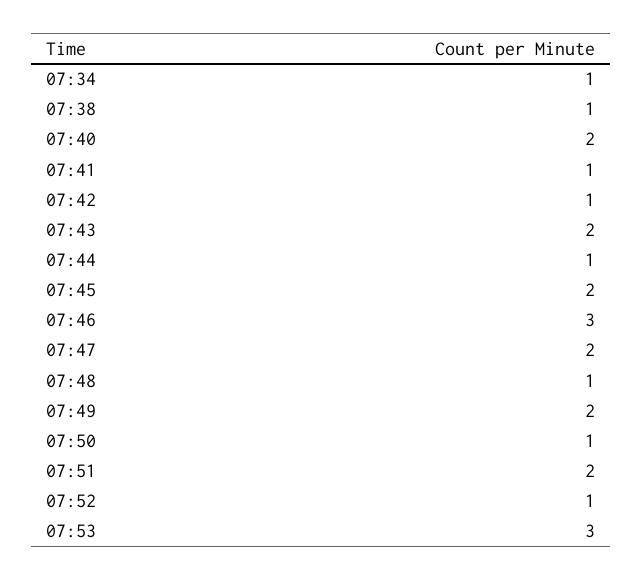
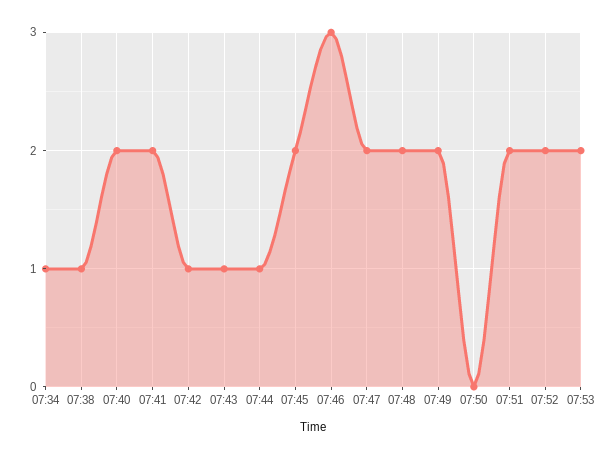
  {
    "07:34": 1,
    "07:38": 1,
    "07:40": 2,
-   "07:41": 1,
+   "07:41": 2,
    "07:42": 1,
-   "07:43": 2,
+   "07:43": 1,
    "07:44": 1,
    "07:45": 2,
    "07:46": 3,
    "07:47": 2,
-   "07:48": 1,
+   "07:48": 2,
    "07:49": 2,
-   "07:50": 1,
+   "07:50": 0,
    "07:51": 2,
-   "07:52": 1,
+   "07:52": 2,
-   "07:53": 3
+   "07:53": 2
  }

